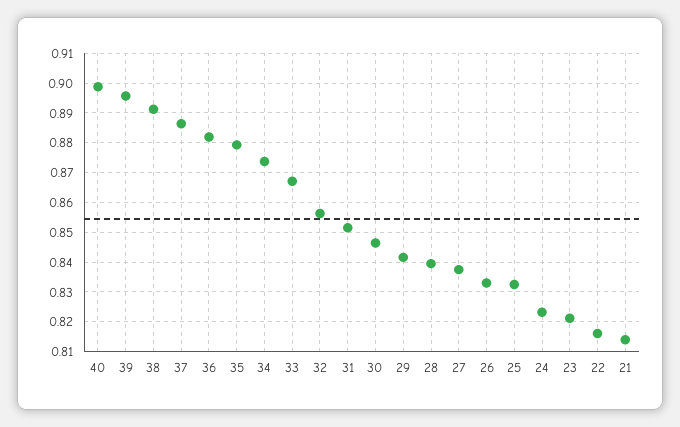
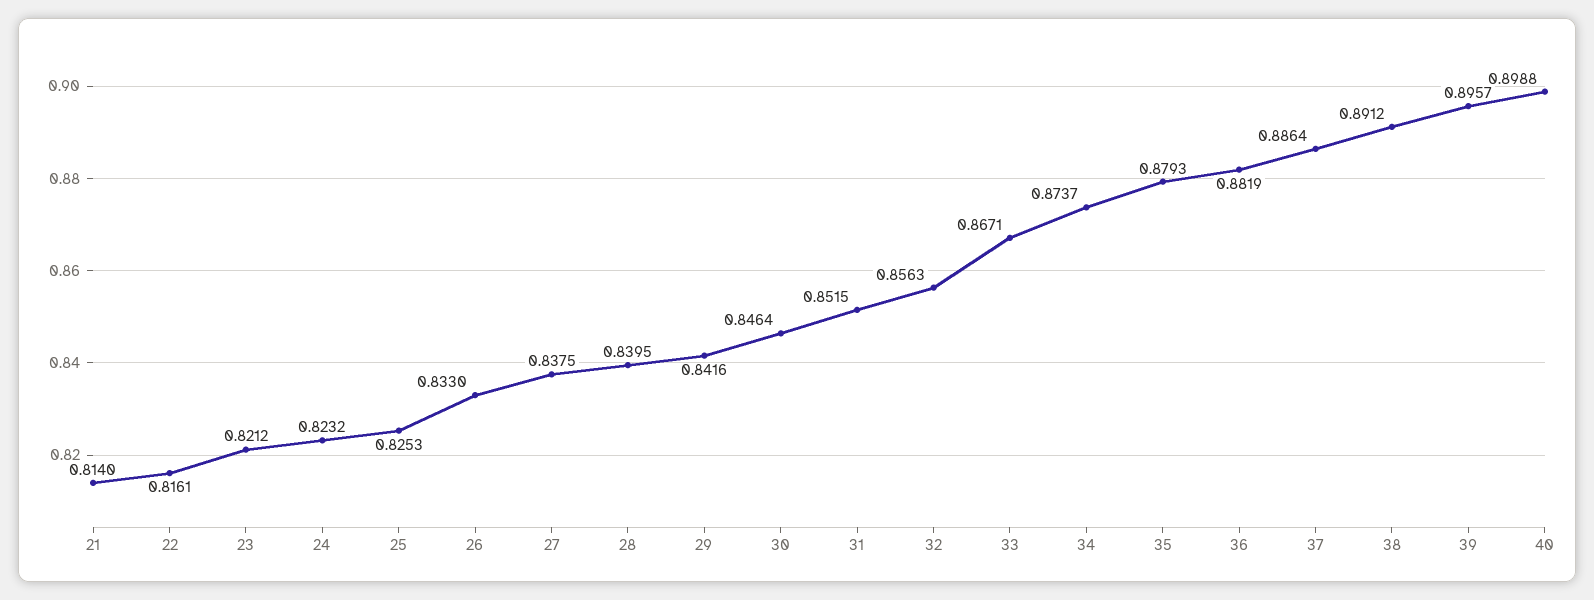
  {
    "40": 0.8988,
    "39": 0.8957,
    "38": 0.8912,
    "37": 0.8864,
    "36": 0.8819,
    "35": 0.8793,
    "34": 0.8737,
    "33": 0.8671,
    "32": 0.8563,
    "31": 0.8515,
    "30": 0.8464,
    "29": 0.8416,
    "28": 0.8395,
    "27": 0.8375,
    "26": 0.833,
-   "25": 0.8325,
+   "25": 0.8253,
    "24": 0.8232,
    "23": 0.8212,
    "22": 0.8161,
    "21": 0.814
  }

